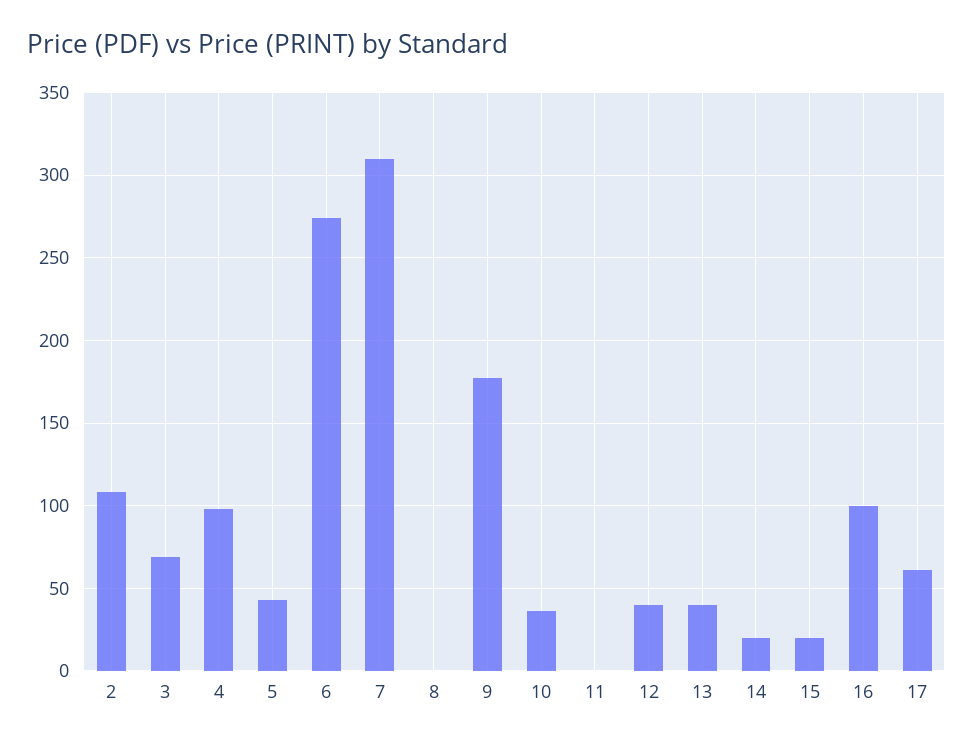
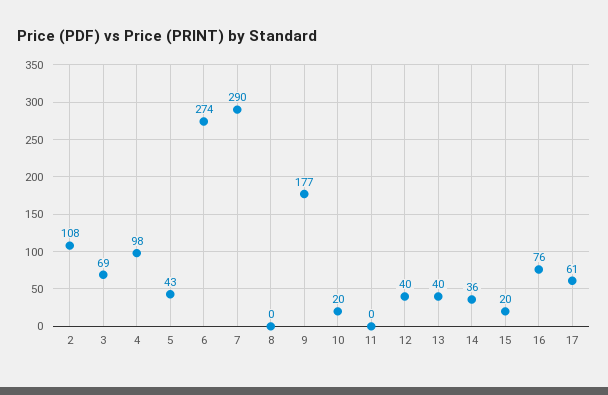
  {
    "2": 108,
    "3": 69,
    "4": 98,
    "5": 43,
    "6": 274,
-   "7": 310,
+   "7": 290,
    "8": 0,
    "9": 177,
-   "10": 35,
+   "10": 20,
    "11": 0,
    "12": 40,
    "13": 40,
-   "14": 20,
+   "14": 36,
    "15": 20,
-   "16": 100,
+   "16": 76,
    "17": 61
  }

